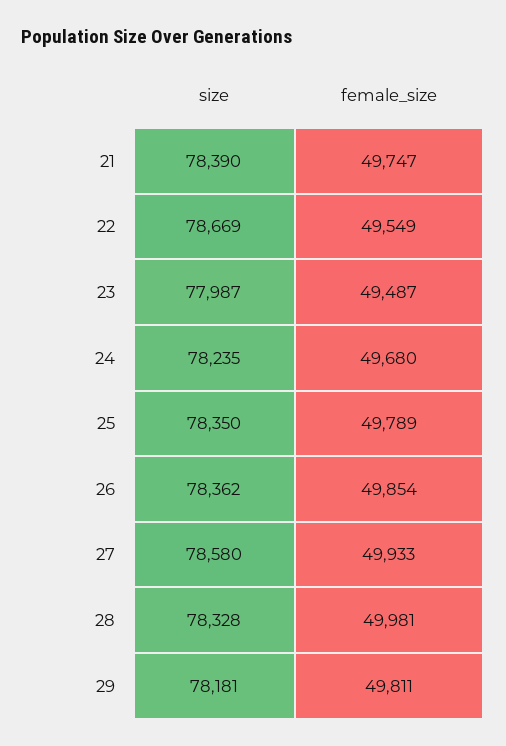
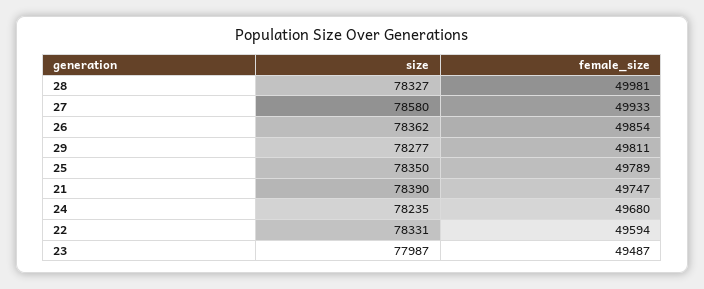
  {
    "size": {
      "21": 78390,
-     "22": 78669,
+     "22": 78331,
      "23": 77987,
      "24": 78235,
      "25": 78350,
      "26": 78362,
      "27": 78580,
-     "28": 78328,
+     "28": 78327,
-     "29": 78181
+     "29": 78277
    },
    "female_size": {
      "21": 49747,
-     "22": 49549,
+     "22": 49594,
      "23": 49487,
      "24": 49680,
      "25": 49789,
      "26": 49854,
      "27": 49933,
      "28": 49981,
      "29": 49811
    }
  }

